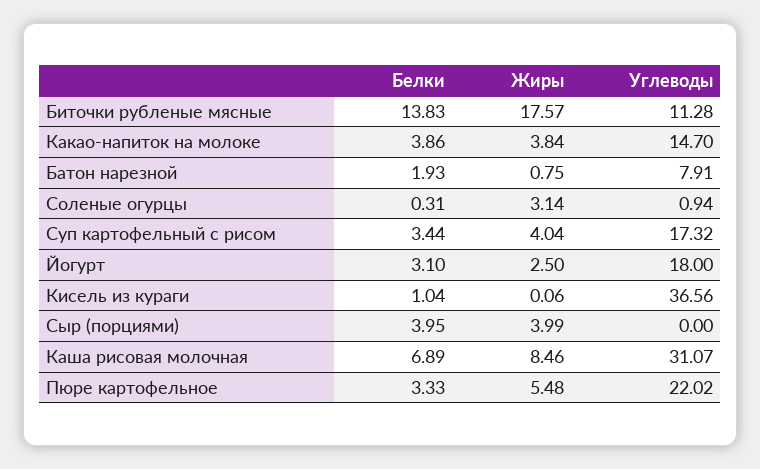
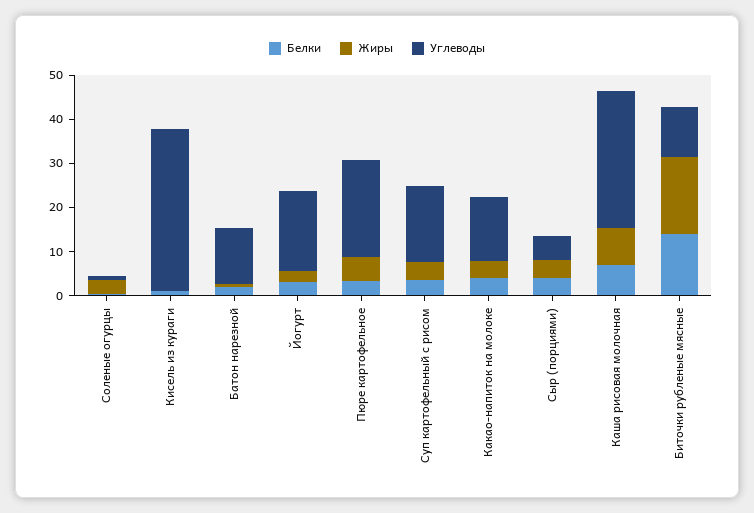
  {
    "Белки": {
      "Биточки рубленые мясные": 13.83,
      "Какао-напиток на молоке": 3.86,
      "Батон нарезной": 1.93,
      "Соленые огурцы": 0.31,
      "Суп картофельный с рисом": 3.44,
      "Йогурт": 3.1,
      "Кисель из кураги": 1.04,
      "Сыр (порциями)": 3.95,
      "Каша рисовая молочная": 6.89,
      "Пюре картофельное": 3.33
    },
    "Жиры": {
      "Биточки рубленые мясные": 17.57,
      "Какао-напиток на молоке": 3.84,
      "Батон нарезной": 0.75,
      "Соленые огурцы": 3.14,
      "Суп картофельный с рисом": 4.04,
      "Йогурт": 2.5,
      "Кисель из кураги": 0.06,
      "Сыр (порциями)": 3.99,
      "Каша рисовая молочная": 8.46,
      "Пюре картофельное": 5.48
    },
    "Углеводы": {
      "Биточки рубленые мясные": 11.28,
      "Какао-напиток на молоке": 14.7,
-     "Батон нарезной": 7.91,
+     "Батон нарезной": 12,
      "Соленые огурцы": 0.94,
      "Суп картофельный с рисом": 17.32,
      "Йогурт": 18,
      "Кисель из кураги": 36.56,
-     "Сыр (порциями)": 0,
+     "Сыр (порциями)": 6,
      "Каша рисовая молочная": 31.07,
      "Пюре картофельное": 22.02
    }
  }

